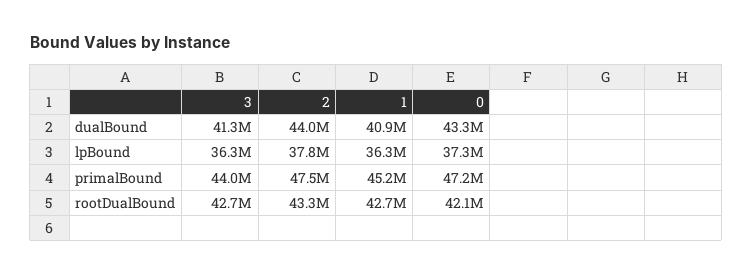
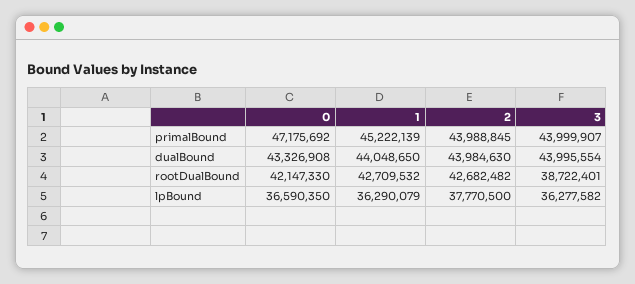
  {
    "3": {
-     "dualBound": 41300000,
+     "dualBound": 43995554,
      "lpBound": 36277582,
      "primalBound": 43999907,
-     "rootDualBound": 42700000
+     "rootDualBound": 38722401
    },
    "2": {
      "dualBound": 43984630,
      "lpBound": 37770500,
-     "primalBound": 47500000,
+     "primalBound": 43988845,
-     "rootDualBound": 43300000
+     "rootDualBound": 42682482
    },
    "1": {
-     "dualBound": 40900000,
+     "dualBound": 44048650,
      "lpBound": 36290079,
      "primalBound": 45222139,
      "rootDualBound": 42709532
    },
    "0": {
      "dualBound": 43326908,
-     "lpBound": 37300000,
+     "lpBound": 36590350,
      "primalBound": 47175692,
      "rootDualBound": 42147330
    }
  }

